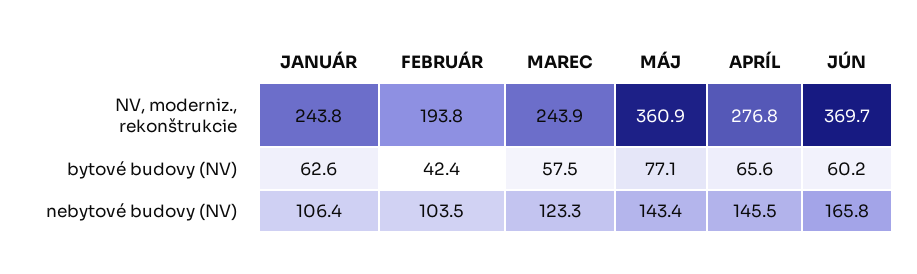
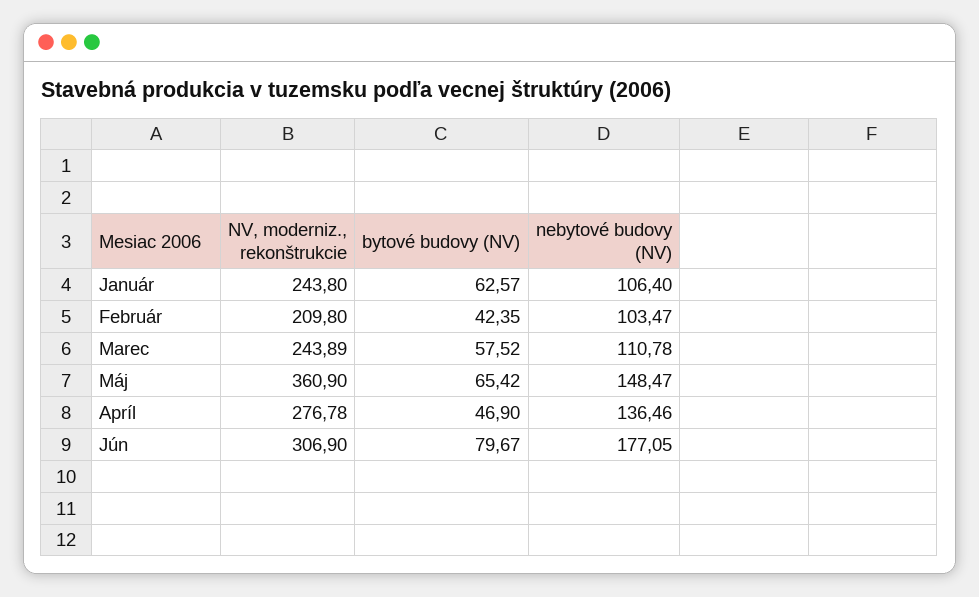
  {
    "JANUÁR": {
      "NV, moderniz., rekonštrukcie": 243.8,
      "bytové budovy (NV)": 62.57,
      "nebytové budovy (NV)": 106.4
    },
    "FEBRUÁR": {
-     "NV, moderniz., rekonštrukcie": 193.8,
+     "NV, moderniz., rekonštrukcie": 209.8,
      "bytové budovy (NV)": 42.35,
      "nebytové budovy (NV)": 103.47
    },
    "MAREC": {
      "NV, moderniz., rekonštrukcie": 243.89,
      "bytové budovy (NV)": 57.52,
-     "nebytové budovy (NV)": 123.3
+     "nebytové budovy (NV)": 110.78
    },
    "MÁJ": {
      "NV, moderniz., rekonštrukcie": 360.9,
-     "bytové budovy (NV)": 77.1,
+     "bytové budovy (NV)": 65.42,
-     "nebytové budovy (NV)": 143.4
+     "nebytové budovy (NV)": 148.47
    },
    "APRÍL": {
      "NV, moderniz., rekonštrukcie": 276.78,
-     "bytové budovy (NV)": 65.6,
+     "bytové budovy (NV)": 46.9,
-     "nebytové budovy (NV)": 145.5
+     "nebytové budovy (NV)": 136.46
    },
    "JÚN": {
-     "NV, moderniz., rekonštrukcie": 369.7,
+     "NV, moderniz., rekonštrukcie": 306.9,
-     "bytové budovy (NV)": 60.2,
+     "bytové budovy (NV)": 79.67,
-     "nebytové budovy (NV)": 165.8
+     "nebytové budovy (NV)": 177.05
    }
  }

